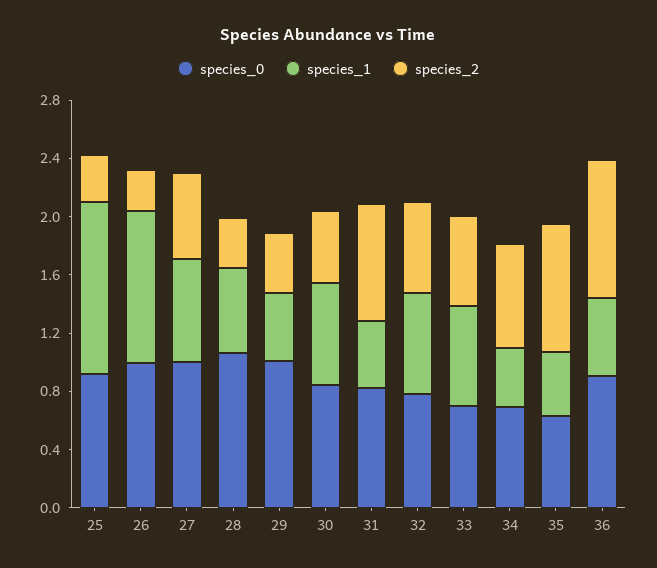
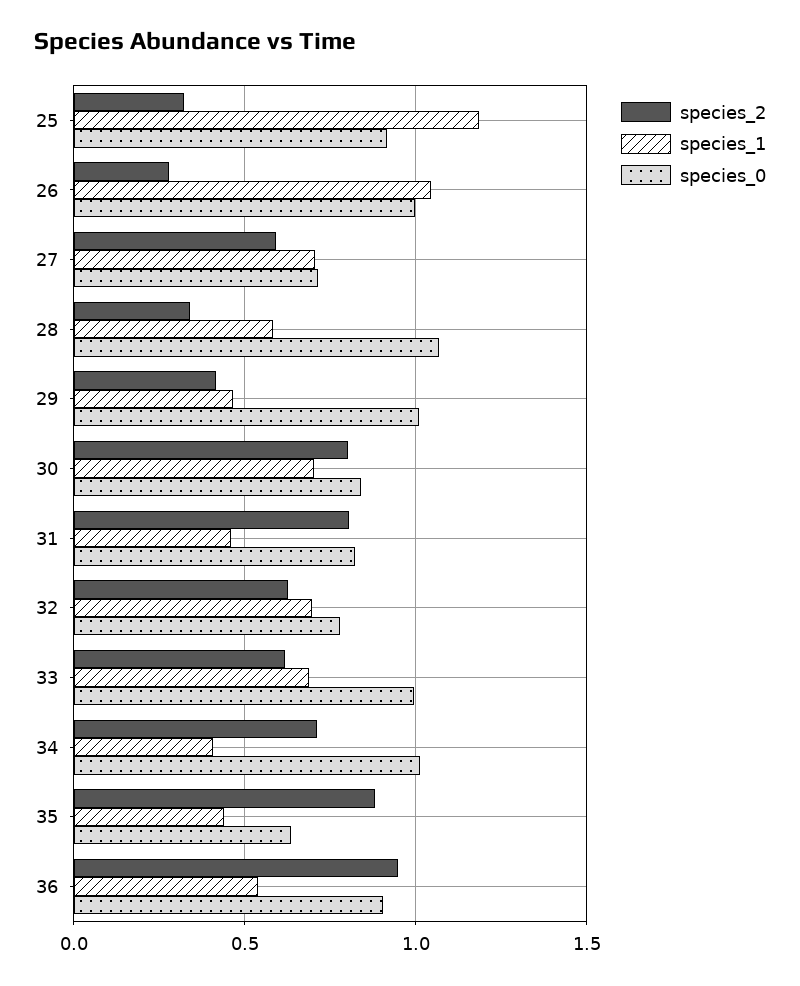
  {
    "species_0": {
      "25": 0.9,
      "26": 1,
-     "27": 1,
+     "27": 0.7,
      "28": 1.05,
      "29": 1,
      "30": 0.85,
      "31": 0.8,
      "32": 0.8,
-     "33": 0.7,
+     "33": 1,
-     "34": 0.7,
+     "34": 1,
      "35": 0.65,
      "36": 0.9
    },
    "species_1": {
      "25": 1.2,
      "26": 1.05,
      "27": 0.7,
      "28": 0.6,
      "29": 0.45,
      "30": 0.7,
      "31": 0.45,
      "32": 0.7,
      "33": 0.7,
      "34": 0.4,
      "35": 0.45,
      "36": 0.55
    },
    "species_2": {
      "25": 0.3,
      "26": 0.3,
      "27": 0.6,
      "28": 0.35,
      "29": 0.4,
-     "30": 0.5,
+     "30": 0.8,
      "31": 0.8,
      "32": 0.65,
      "33": 0.6,
      "34": 0.7,
      "35": 0.9,
      "36": 0.95
    }
  }

